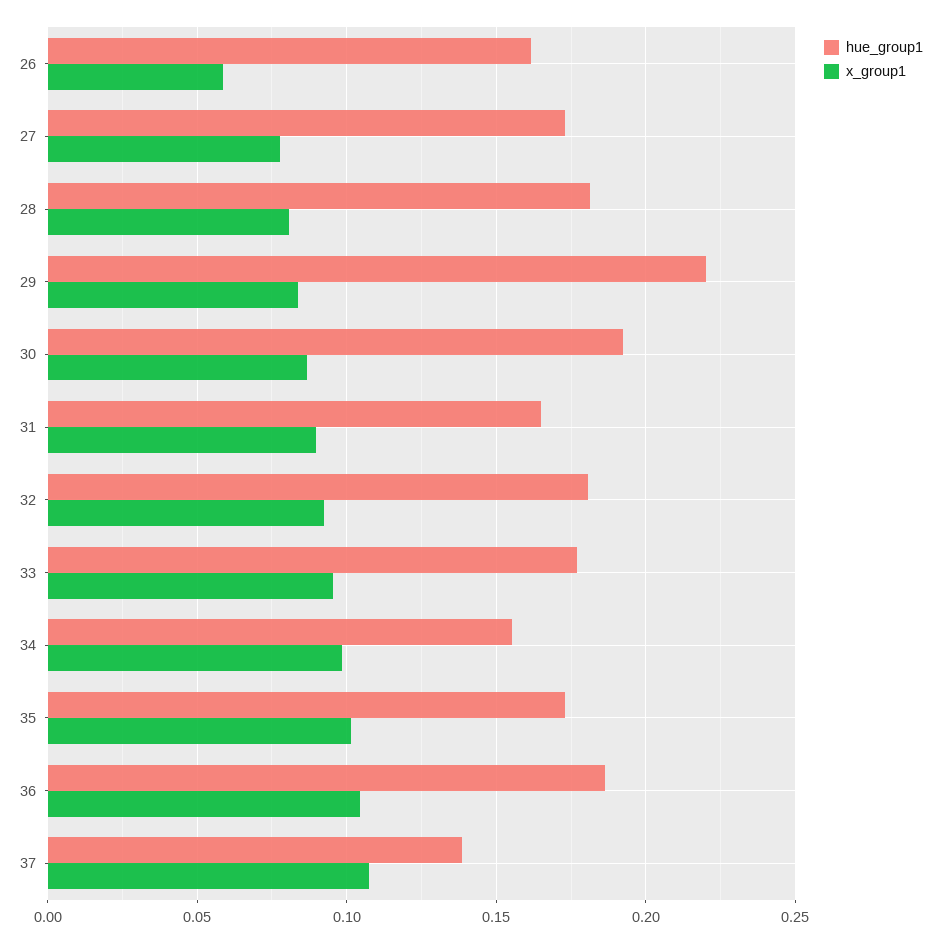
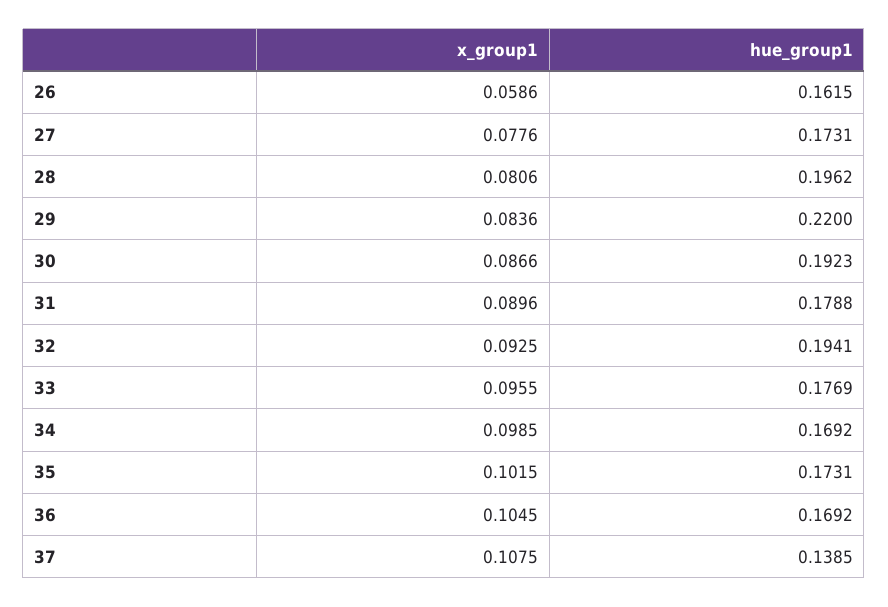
  {
    "hue_group1": {
      "26": 0.1615,
      "27": 0.1731,
-     "28": 0.18,
+     "28": 0.1962,
      "29": 0.22,
      "30": 0.1923,
-     "31": 0.165,
+     "31": 0.1788,
-     "32": 0.18,
+     "32": 0.1941,
      "33": 0.1769,
-     "34": 0.155,
+     "34": 0.1692,
      "35": 0.1731,
-     "36": 0.185,
+     "36": 0.1692,
      "37": 0.1385
    },
    "x_group1": {
      "26": 0.0586,
      "27": 0.0776,
      "28": 0.0806,
      "29": 0.0836,
      "30": 0.0866,
      "31": 0.0896,
      "32": 0.0925,
      "33": 0.0955,
      "34": 0.0985,
      "35": 0.1015,
      "36": 0.1045,
      "37": 0.1075
    }
  }

